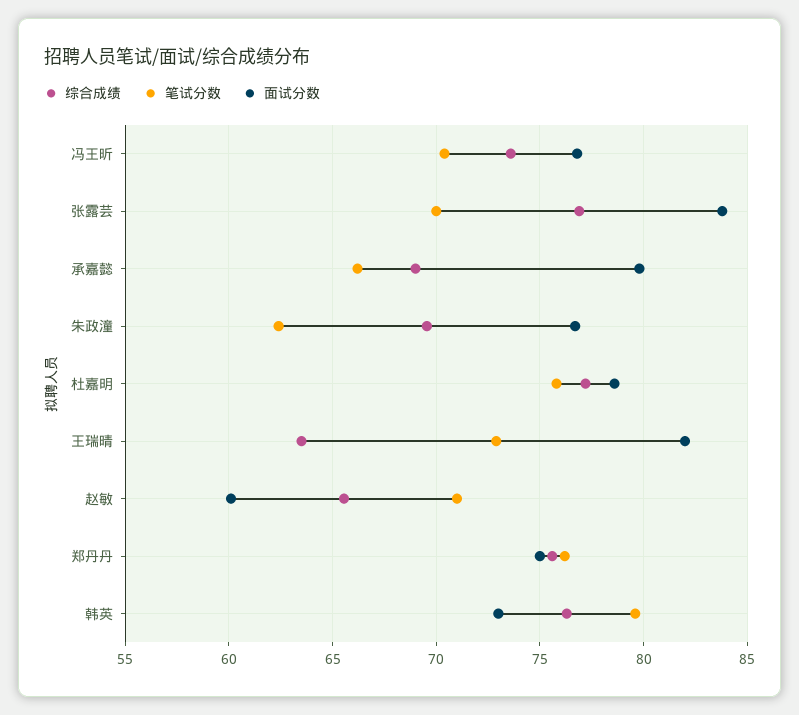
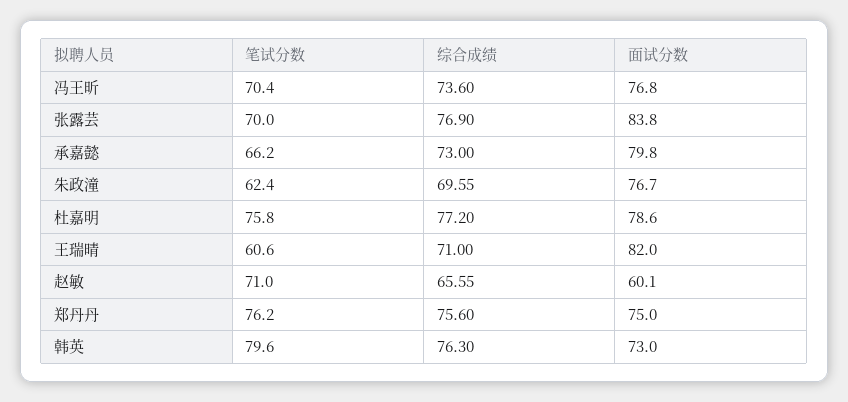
  {
    "综合成绩": {
      "冯王昕": 73.6,
      "张露芸": 76.9,
-     "承嘉懿": 69,
+     "承嘉懿": 73,
      "朱政潼": 69.55,
      "杜嘉明": 77.2,
-     "王瑞晴": 63.5,
+     "王瑞晴": 71,
      "赵敏": 65.55,
      "郑丹丹": 75.6,
      "韩英": 76.3
    },
    "笔试分数": {
      "冯王昕": 70.4,
      "张露芸": 70,
      "承嘉懿": 66.2,
      "朱政潼": 62.4,
      "杜嘉明": 75.8,
-     "王瑞晴": 73,
+     "王瑞晴": 60.6,
      "赵敏": 71,
      "郑丹丹": 76.2,
      "韩英": 79.6
    },
    "面试分数": {
      "冯王昕": 76.8,
      "张露芸": 83.8,
      "承嘉懿": 79.8,
      "朱政潼": 76.7,
      "杜嘉明": 78.6,
      "王瑞晴": 82,
      "赵敏": 60.1,
      "郑丹丹": 75,
      "韩英": 73
    }
  }

